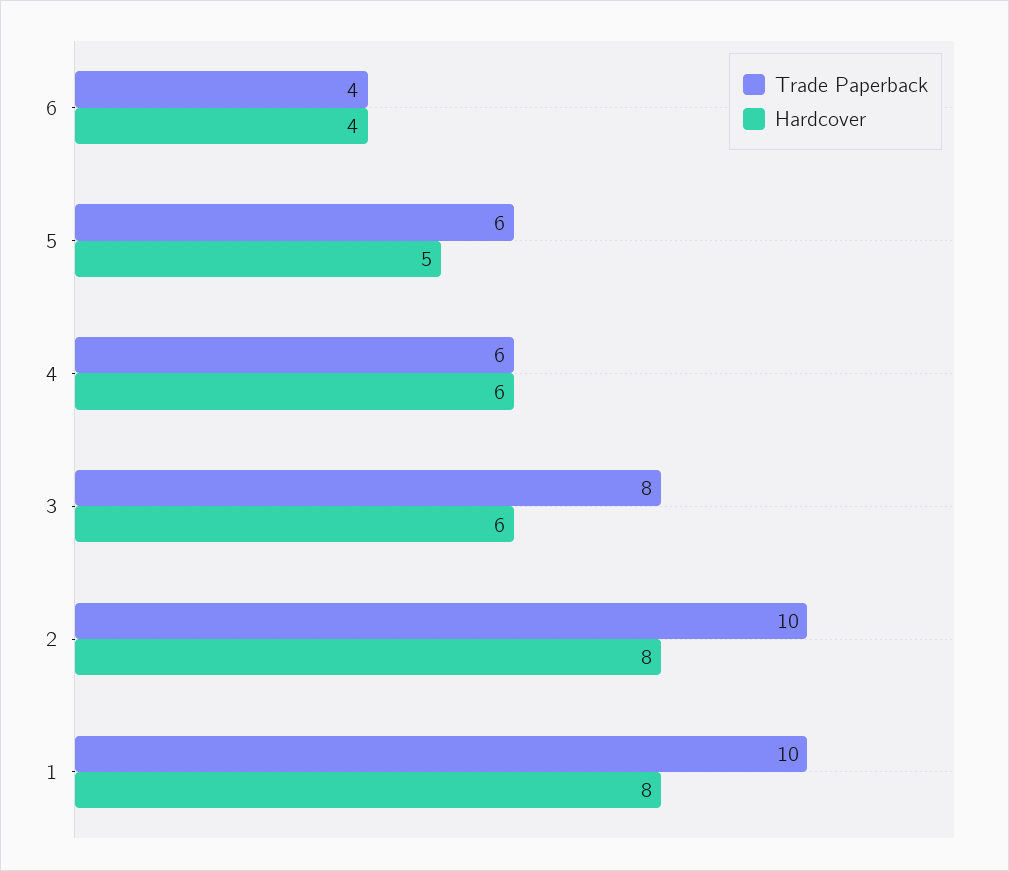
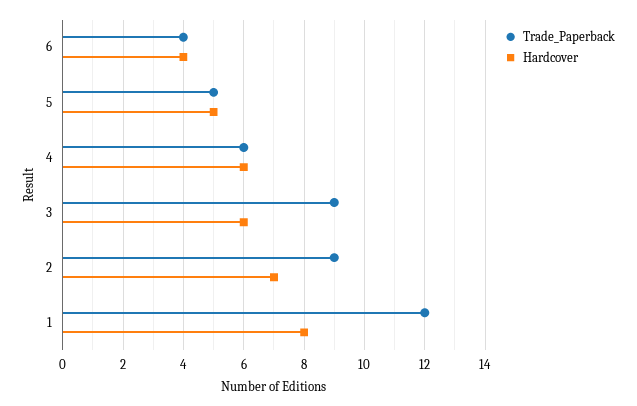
  {
    "Trade Paperback": {
      "6": 4,
-     "5": 6,
+     "5": 5,
      "4": 6,
-     "3": 8,
+     "3": 9,
-     "2": 10,
+     "2": 9,
-     "1": 10
+     "1": 12
    },
    "Hardcover": {
      "6": 4,
      "5": 5,
      "4": 6,
      "3": 6,
-     "2": 8,
+     "2": 7,
      "1": 8
    }
  }

